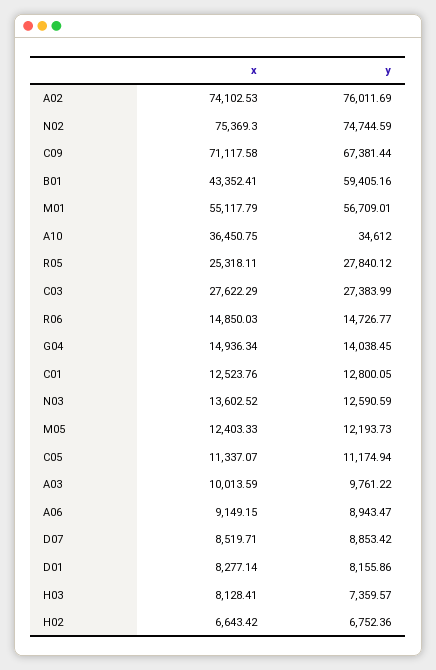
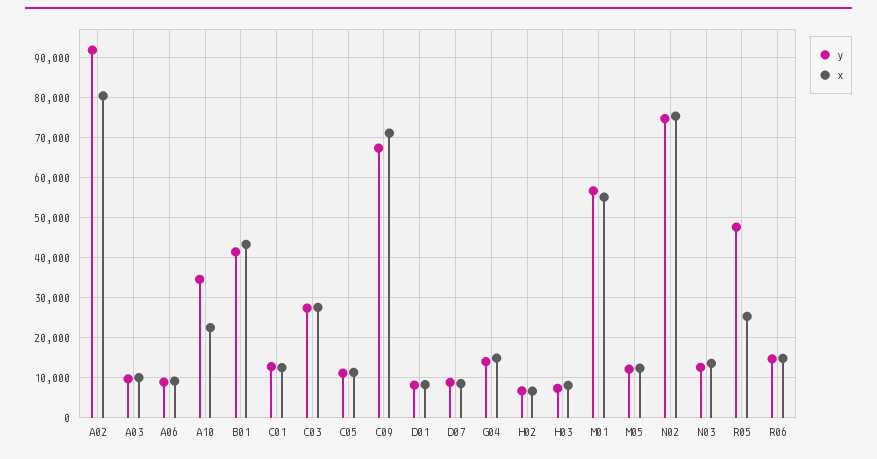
  {
    "x": {
-     "A02": 74102.53,
+     "A02": 80000,
      "N02": 75369.3,
      "C09": 71117.58,
      "B01": 43352.41,
      "M01": 55117.79,
-     "A10": 36450.75,
+     "A10": 22000,
      "R05": 25318.11,
      "C03": 27622.29,
      "R06": 14850.03,
      "G04": 14936.34,
      "C01": 12523.76,
      "N03": 13602.52,
      "M05": 12403.33,
      "C05": 11337.07,
      "A03": 10013.59,
      "A06": 9149.15,
      "D07": 8519.71,
      "D01": 8277.14,
      "H03": 8128.41,
      "H02": 6643.42
    },
    "y": {
-     "A02": 76011.69,
+     "A02": 92000,
      "N02": 74744.59,
      "C09": 67381.44,
-     "B01": 59405.16,
+     "B01": 42000,
      "M01": 56709.01,
      "A10": 34612,
-     "R05": 27840.12,
+     "R05": 48000,
      "C03": 27383.99,
      "R06": 14726.77,
      "G04": 14038.45,
      "C01": 12800.05,
      "N03": 12590.59,
      "M05": 12193.73,
      "C05": 11174.94,
      "A03": 9761.22,
      "A06": 8943.47,
      "D07": 8853.42,
      "D01": 8155.86,
      "H03": 7359.57,
      "H02": 6752.36
    }
  }

